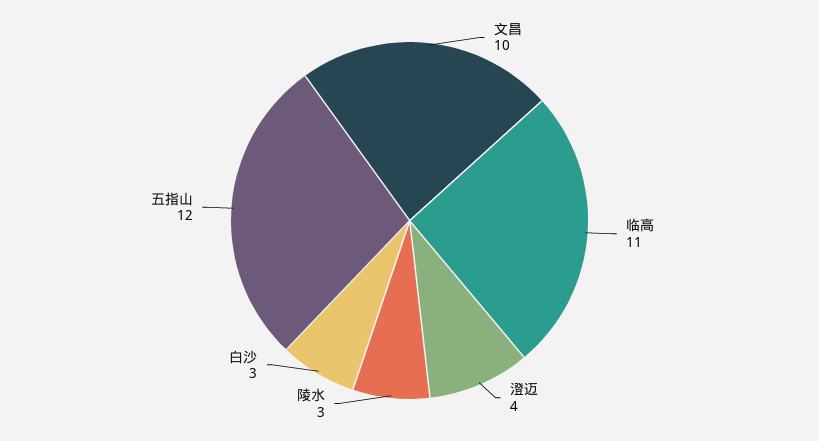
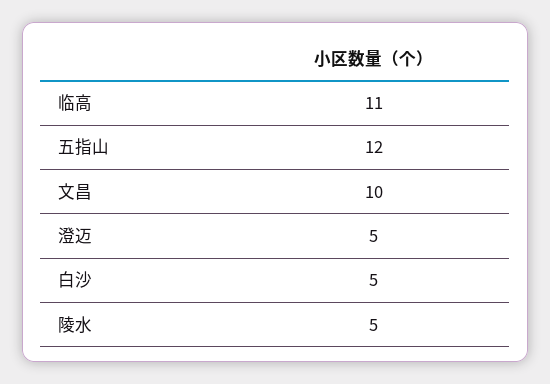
  {
    "文昌": 10,
    "临高": 11,
-   "澄迈": 4,
+   "澄迈": 5,
-   "陵水": 3,
+   "陵水": 5,
-   "白沙": 3,
+   "白沙": 5,
    "五指山": 12
  }

